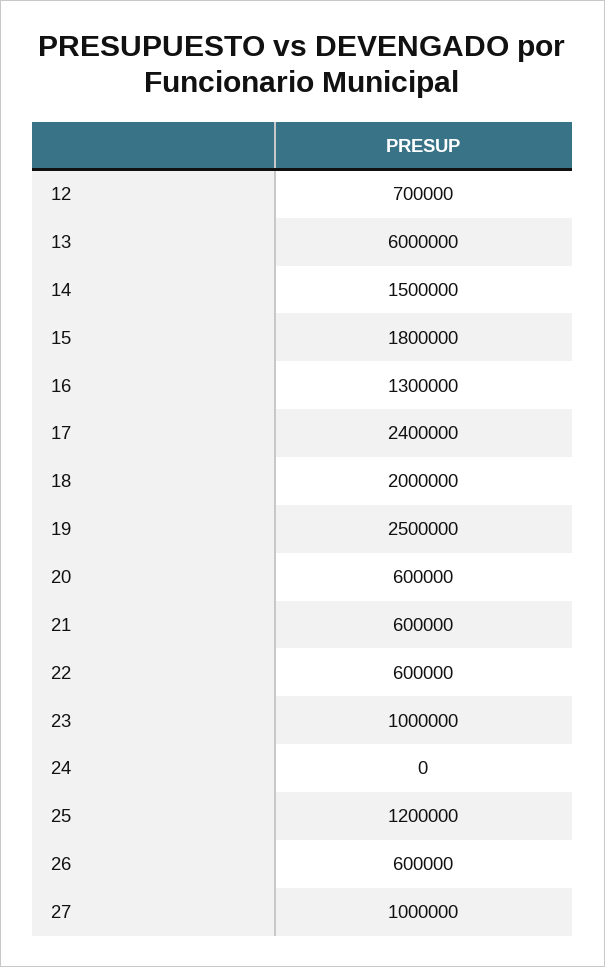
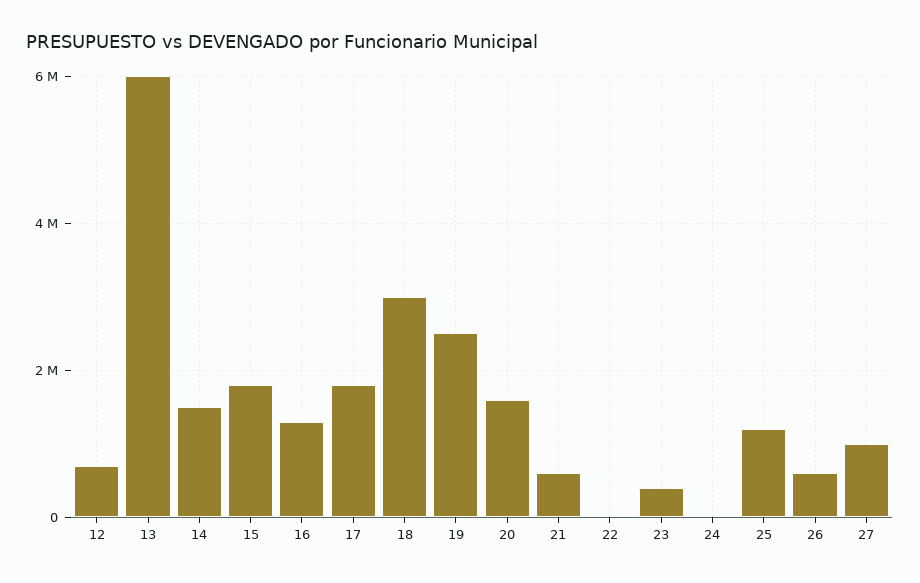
  {
    "12": 700000,
    "13": 6000000,
    "14": 1500000,
    "15": 1800000,
    "16": 1300000,
-   "17": 2400000,
+   "17": 1800000,
-   "18": 2000000,
+   "18": 3000000,
    "19": 2500000,
-   "20": 600000,
+   "20": 1600000,
    "21": 600000,
-   "22": 600000,
+   "22": 0,
-   "23": 1000000,
+   "23": 400000,
    "24": 0,
    "25": 1200000,
    "26": 600000,
    "27": 1000000
  }

